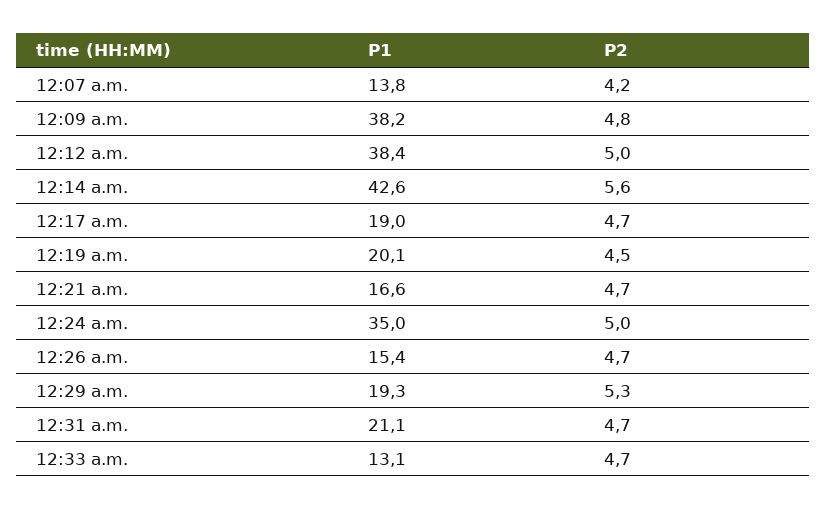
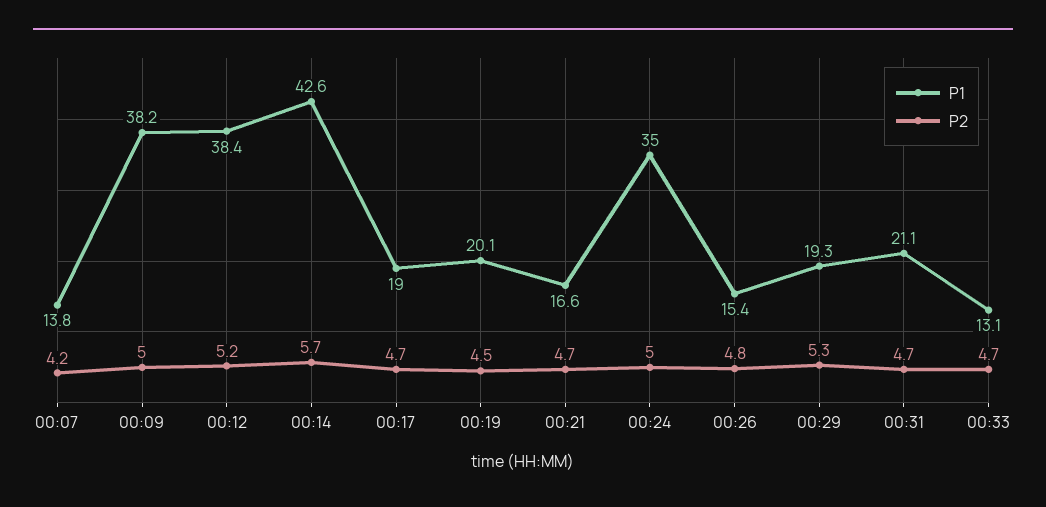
  {
    "P1": {
      "12:07 a.m.": 13.8,
      "12:09 a.m.": 38.2,
      "12:12 a.m.": 38.4,
      "12:14 a.m.": 42.6,
      "12:17 a.m.": 19,
      "12:19 a.m.": 20.1,
      "12:21 a.m.": 16.6,
      "12:24 a.m.": 35,
      "12:26 a.m.": 15.4,
      "12:29 a.m.": 19.3,
      "12:31 a.m.": 21.1,
      "12:33 a.m.": 13.1
    },
    "P2": {
      "12:07 a.m.": 4.2,
-     "12:09 a.m.": 4.8,
+     "12:09 a.m.": 5,
-     "12:12 a.m.": 5,
+     "12:12 a.m.": 5.2,
-     "12:14 a.m.": 5.6,
+     "12:14 a.m.": 5.7,
      "12:17 a.m.": 4.7,
      "12:19 a.m.": 4.5,
      "12:21 a.m.": 4.7,
      "12:24 a.m.": 5,
-     "12:26 a.m.": 4.7,
+     "12:26 a.m.": 4.8,
      "12:29 a.m.": 5.3,
      "12:31 a.m.": 4.7,
      "12:33 a.m.": 4.7
    }
  }

